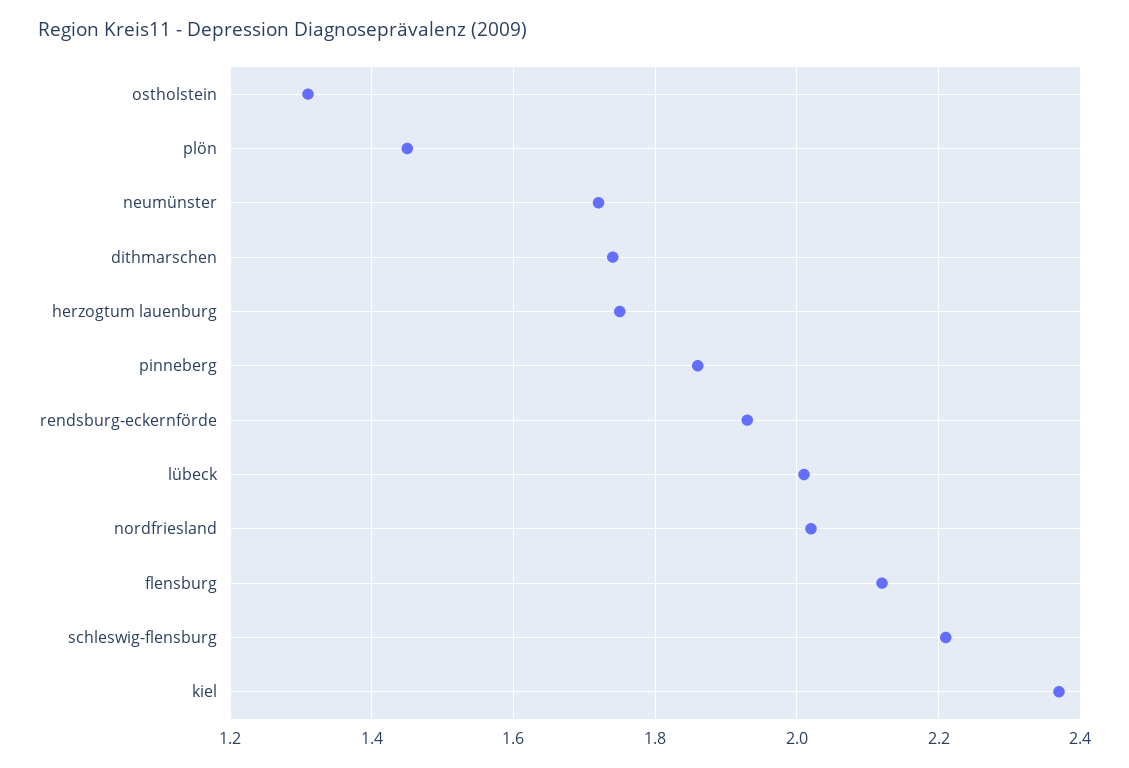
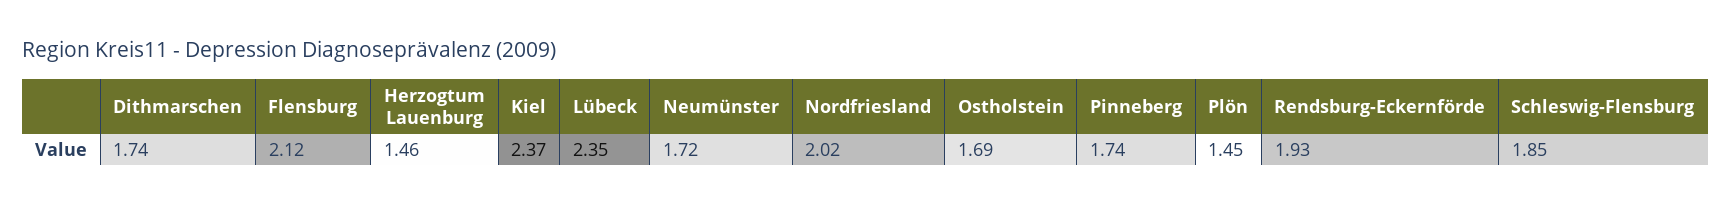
  {
-   "ostholstein": 1.3,
+   "ostholstein": 1.69,
    "plön": 1.45,
    "neumünster": 1.72,
    "dithmarschen": 1.74,
-   "herzogtum lauenburg": 1.75,
+   "herzogtum lauenburg": 1.46,
-   "pinneberg": 1.85,
+   "pinneberg": 1.74,
    "rendsburg-eckernförde": 1.93,
-   "lübeck": 2,
+   "lübeck": 2.35,
    "nordfriesland": 2.02,
    "flensburg": 2.12,
-   "schleswig-flensburg": 2.2,
+   "schleswig-flensburg": 1.85,
    "kiel": 2.37
  }

